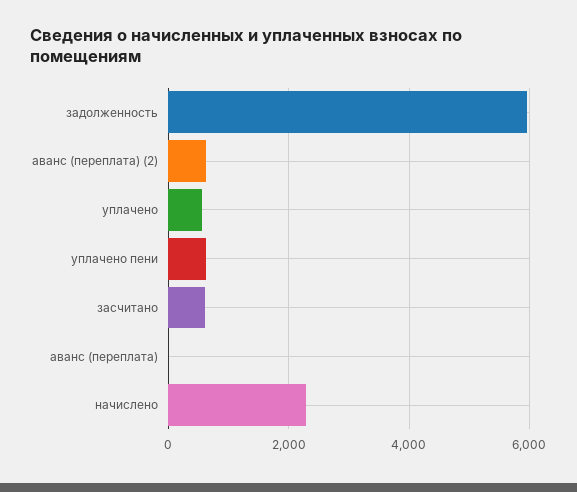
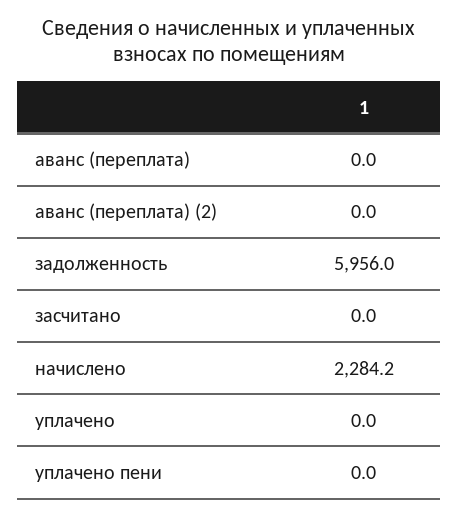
  {
    "задолженность": 5956,
-   "аванс (переплата) (2)": 600,
+   "аванс (переплата) (2)": 0,
-   "уплачено": 600,
+   "уплачено": 0,
-   "уплачено пени": 600,
+   "уплачено пени": 0,
-   "засчитано": 600,
+   "засчитано": 0,
    "аванс (переплата)": 0,
    "начислено": 2284.2
  }

